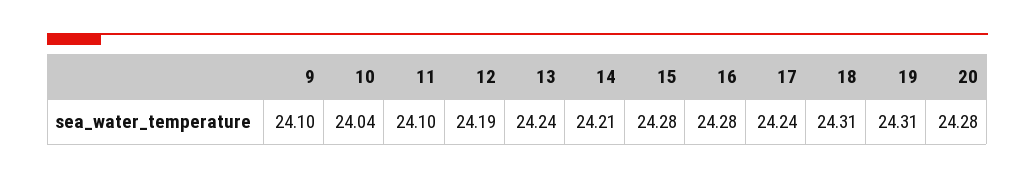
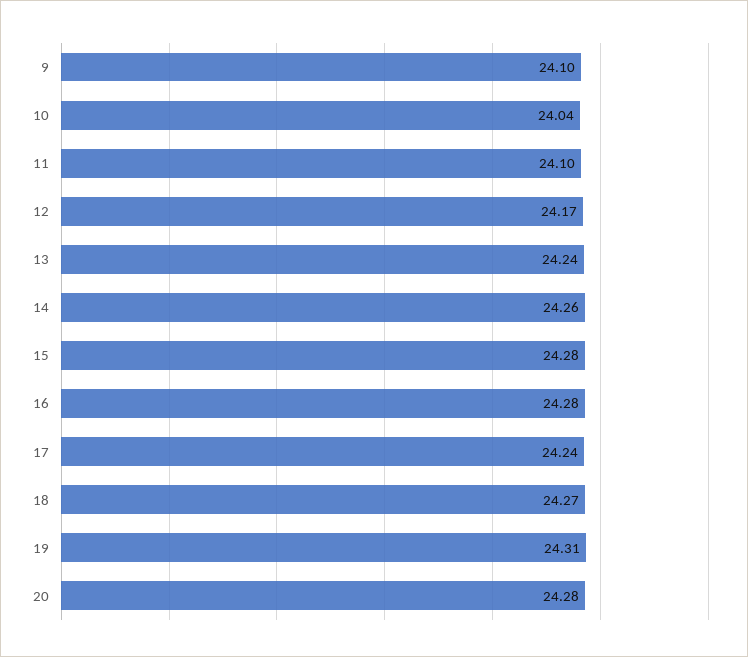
  {
    "9": 24.1,
    "10": 24.04,
    "11": 24.1,
-   "12": 24.19,
+   "12": 24.17,
    "13": 24.24,
-   "14": 24.21,
+   "14": 24.26,
    "15": 24.28,
    "16": 24.28,
    "17": 24.24,
-   "18": 24.31,
+   "18": 24.27,
    "19": 24.31,
    "20": 24.28
  }

